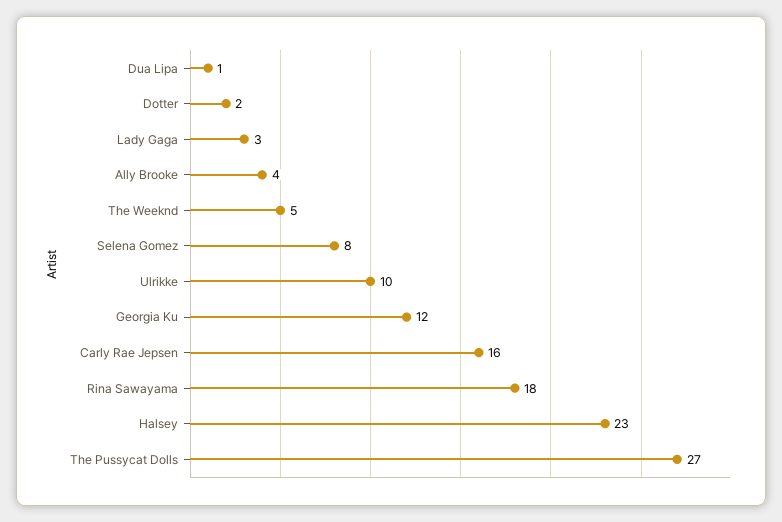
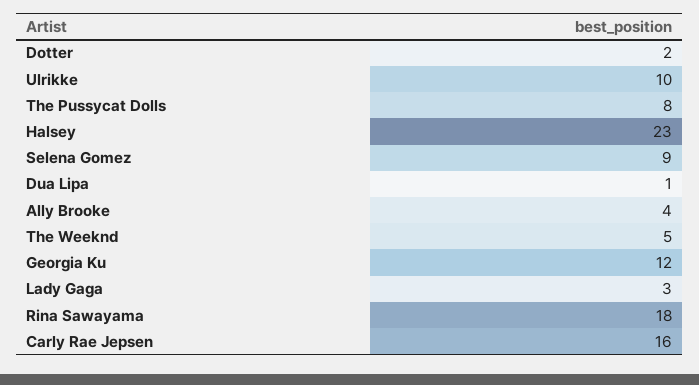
  {
    "Dua Lipa": 1,
    "Dotter": 2,
    "Lady Gaga": 3,
    "Ally Brooke": 4,
    "The Weeknd": 5,
-   "Selena Gomez": 8,
+   "Selena Gomez": 9,
    "Ulrikke": 10,
    "Georgia Ku": 12,
    "Carly Rae Jepsen": 16,
    "Rina Sawayama": 18,
    "Halsey": 23,
-   "The Pussycat Dolls": 27
+   "The Pussycat Dolls": 8
  }

